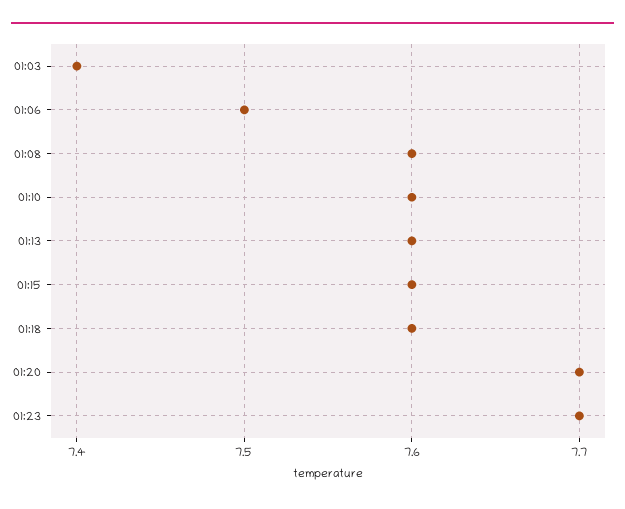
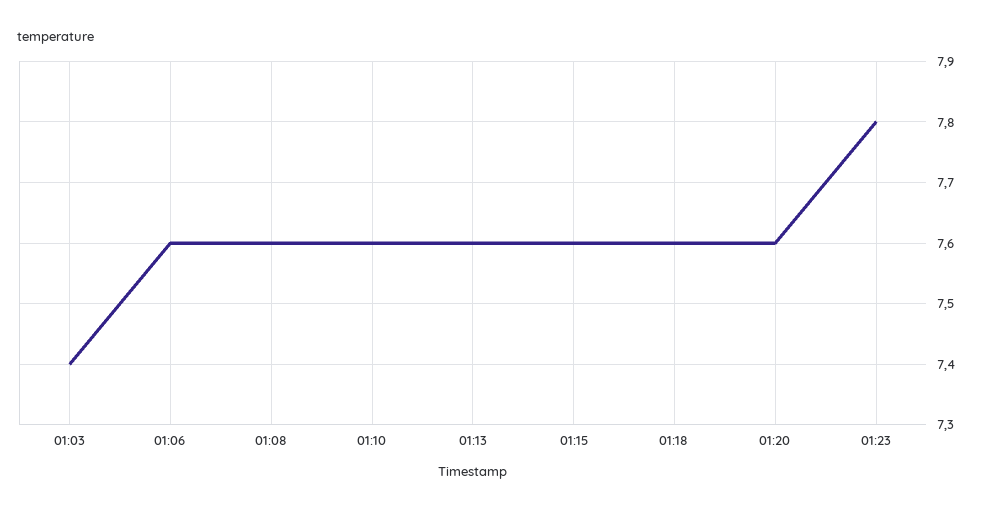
  {
    "01:03": 7.4,
-   "01:06": 7.5,
+   "01:06": 7.6,
    "01:08": 7.6,
    "01:10": 7.6,
    "01:13": 7.6,
    "01:15": 7.6,
    "01:18": 7.6,
-   "01:20": 7.7,
+   "01:20": 7.6,
-   "01:23": 7.7
+   "01:23": 7.8
  }

